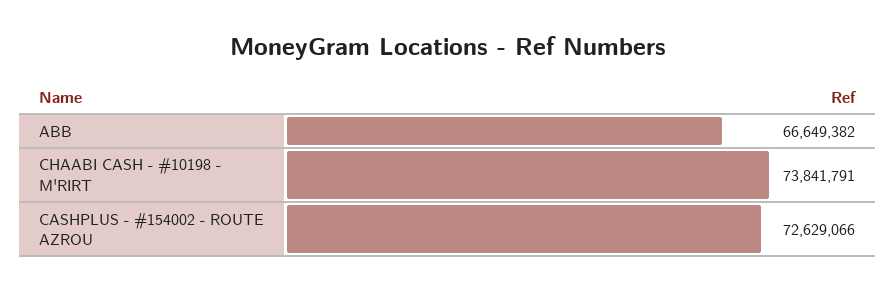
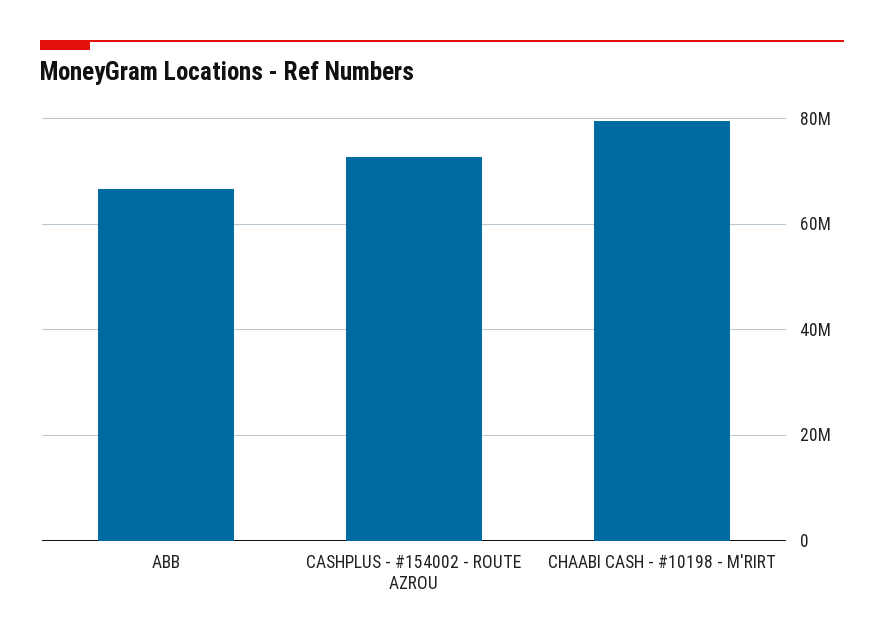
  {
    "ABB": 66649382,
-   "CHAABI CASH - #10198 - M'RIRT": 73841791,
+   "CHAABI CASH - #10198 - M'RIRT": 80000000,
    "CASHPLUS - #154002 - ROUTE AZROU": 72629066
  }

